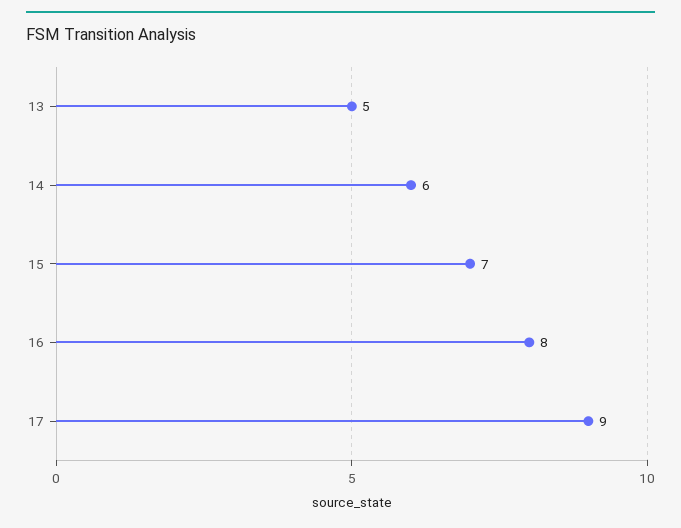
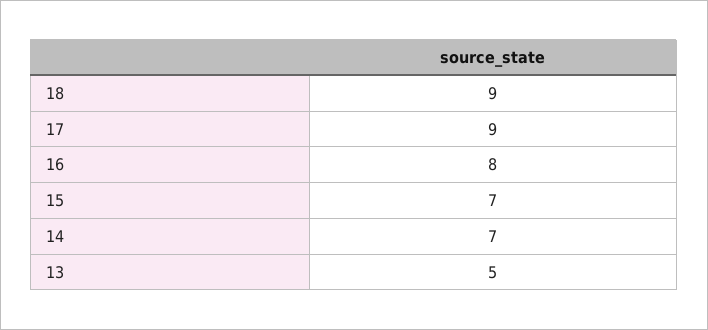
  {
    "13": 5,
-   "14": 6,
+   "14": 7,
    "15": 7,
    "16": 8,
-   "17": 9
+   "17": 9,
+   "18": 9
  }

